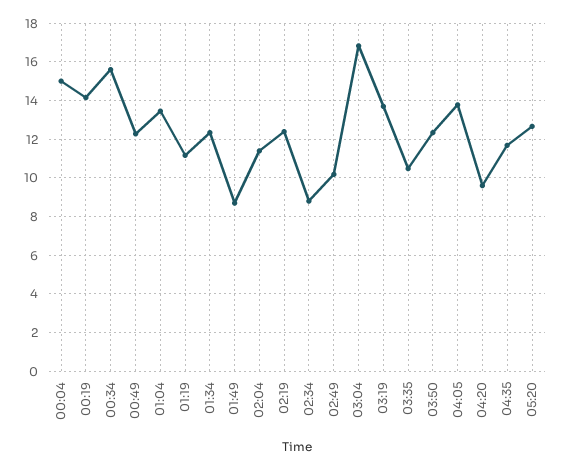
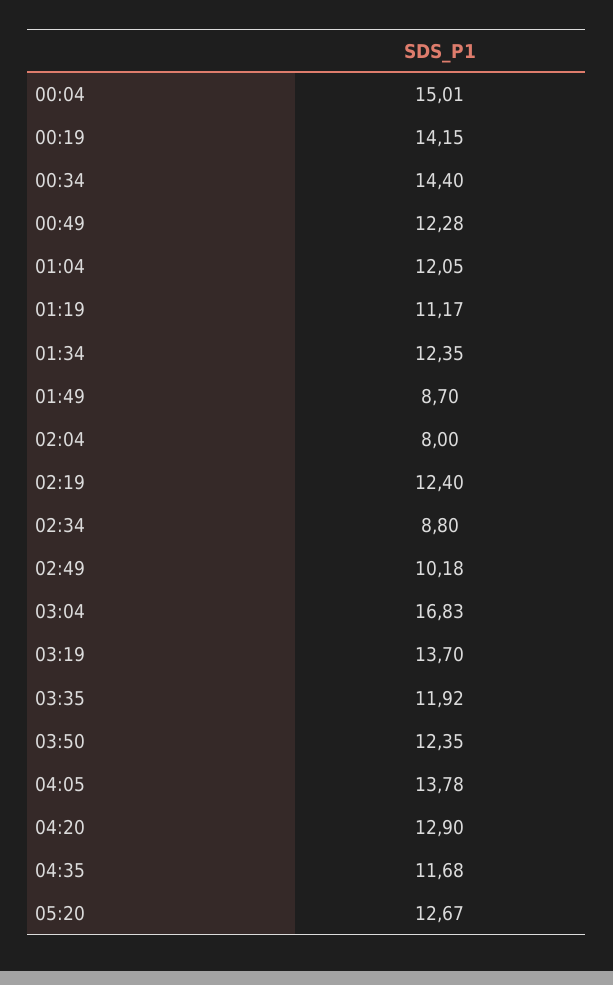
  {
    "00:04": 15.01,
    "00:19": 14.15,
-   "00:34": 15.5,
+   "00:34": 14.4,
    "00:49": 12.28,
-   "01:04": 13.5,
+   "01:04": 12.05,
    "01:19": 11.17,
    "01:34": 12.35,
    "01:49": 8.7,
-   "02:04": 11.5,
+   "02:04": 8,
    "02:19": 12.4,
    "02:34": 8.8,
    "02:49": 10.18,
    "03:04": 16.83,
    "03:19": 13.7,
-   "03:35": 10.5,
+   "03:35": 11.92,
    "03:50": 12.35,
    "04:05": 13.78,
-   "04:20": 9.5,
+   "04:20": 12.9,
    "04:35": 11.68,
    "05:20": 12.67
  }

